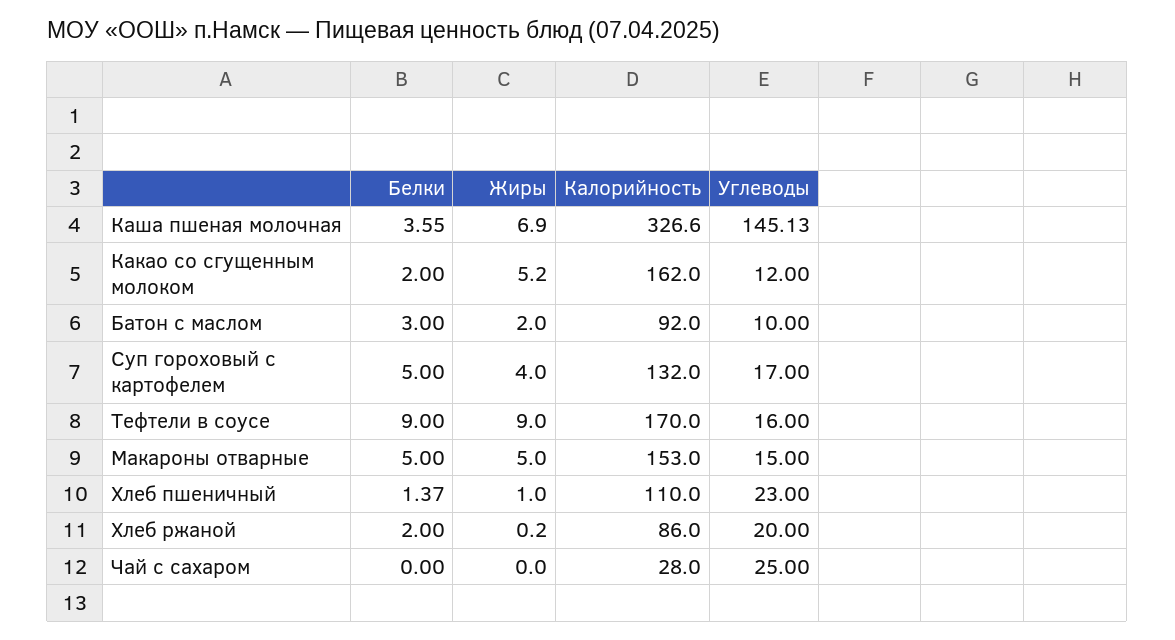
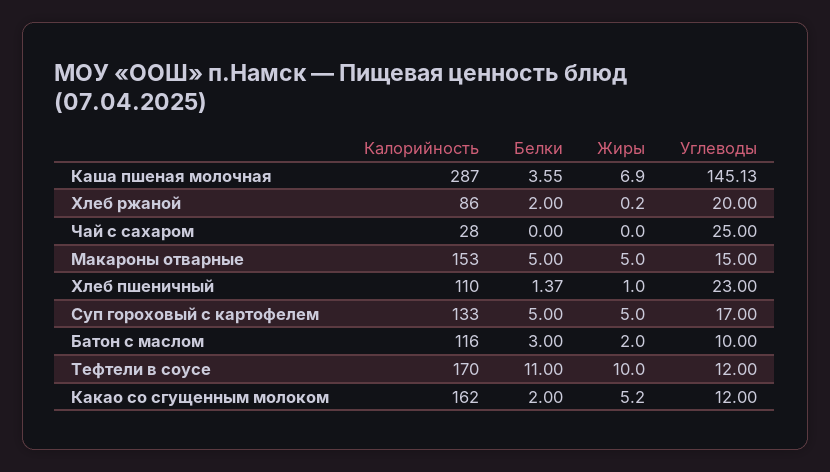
  {
    "Белки": {
      "Каша пшеная молочная": 3.55,
      "Какао со сгущенным молоком": 2,
      "Батон с маслом": 3,
      "Суп гороховый с картофелем": 5,
-     "Тефтели в соусе": 9,
+     "Тефтели в соусе": 11,
      "Макароны отварные": 5,
      "Хлеб пшеничный": 1.37,
      "Хлеб ржаной": 2,
      "Чай с сахаром": 0
    },
    "Жиры": {
      "Каша пшеная молочная": 6.9,
      "Какао со сгущенным молоком": 5.2,
      "Батон с маслом": 2,
-     "Суп гороховый с картофелем": 4,
+     "Суп гороховый с картофелем": 5,
-     "Тефтели в соусе": 9,
+     "Тефтели в соусе": 10,
      "Макароны отварные": 5,
      "Хлеб пшеничный": 1,
      "Хлеб ржаной": 0.2,
      "Чай с сахаром": 0
    },
    "Калорийность": {
-     "Каша пшеная молочная": 326.6,
+     "Каша пшеная молочная": 287,
      "Какао со сгущенным молоком": 162,
-     "Батон с маслом": 92,
+     "Батон с маслом": 116,
-     "Суп гороховый с картофелем": 132,
+     "Суп гороховый с картофелем": 133,
      "Тефтели в соусе": 170,
      "Макароны отварные": 153,
      "Хлеб пшеничный": 110,
      "Хлеб ржаной": 86,
      "Чай с сахаром": 28
    },
    "Углеводы": {
      "Каша пшеная молочная": 145.13,
      "Какао со сгущенным молоком": 12,
      "Батон с маслом": 10,
      "Суп гороховый с картофелем": 17,
-     "Тефтели в соусе": 16,
+     "Тефтели в соусе": 12,
      "Макароны отварные": 15,
      "Хлеб пшеничный": 23,
      "Хлеб ржаной": 20,
      "Чай с сахаром": 25
    }
  }

